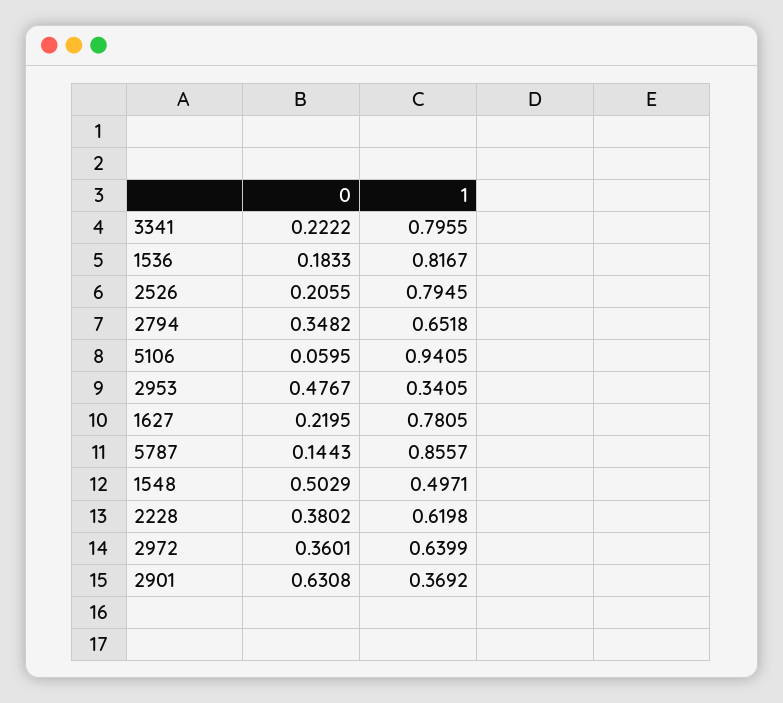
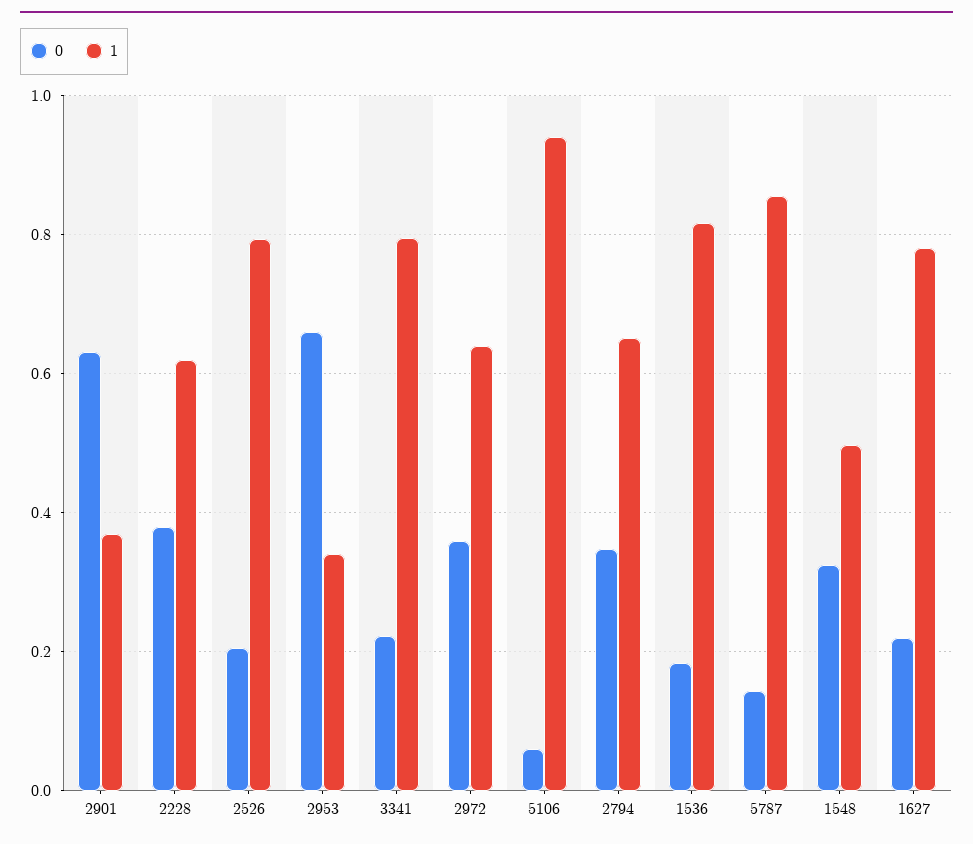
  {
    "0": {
      "3341": 0.2222,
      "1536": 0.1833,
      "2526": 0.2055,
      "2794": 0.3482,
      "5106": 0.0595,
-     "2953": 0.4767,
+     "2953": 0.66,
      "1627": 0.2195,
      "5787": 0.1443,
-     "1548": 0.5029,
+     "1548": 0.32,
      "2228": 0.3802,
      "2972": 0.3601,
      "2901": 0.6308
    },
    "1": {
      "3341": 0.7955,
      "1536": 0.8167,
      "2526": 0.7945,
      "2794": 0.6518,
      "5106": 0.9405,
      "2953": 0.3405,
      "1627": 0.7805,
      "5787": 0.8557,
      "1548": 0.4971,
      "2228": 0.6198,
      "2972": 0.6399,
      "2901": 0.3692
    }
  }

